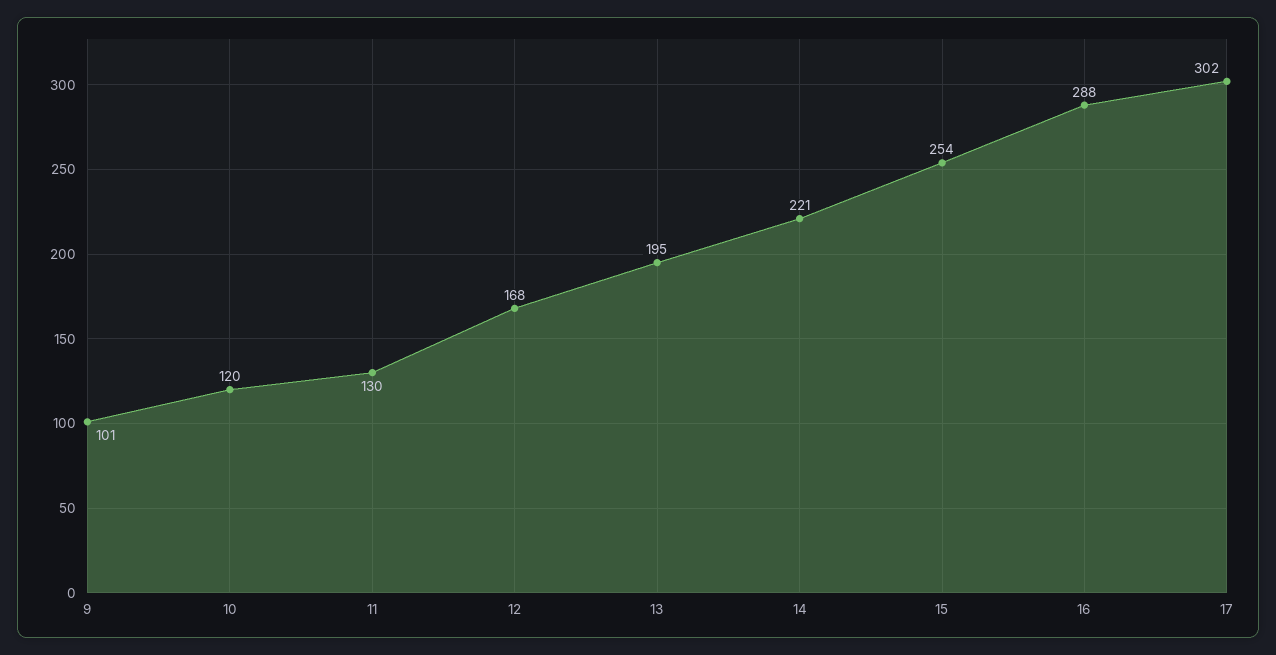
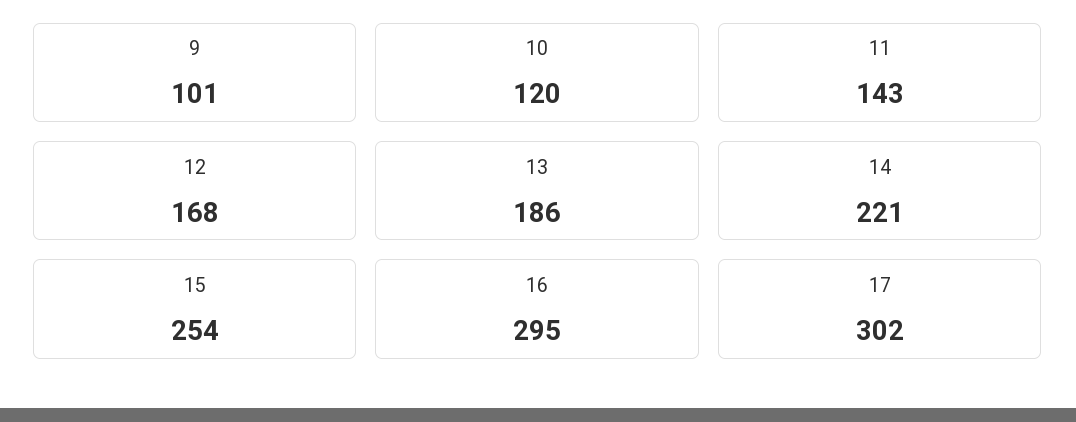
  {
    "9": 101,
    "10": 120,
-   "11": 130,
+   "11": 143,
    "12": 168,
-   "13": 195,
+   "13": 186,
    "14": 221,
    "15": 254,
-   "16": 288,
+   "16": 295,
    "17": 302
  }

